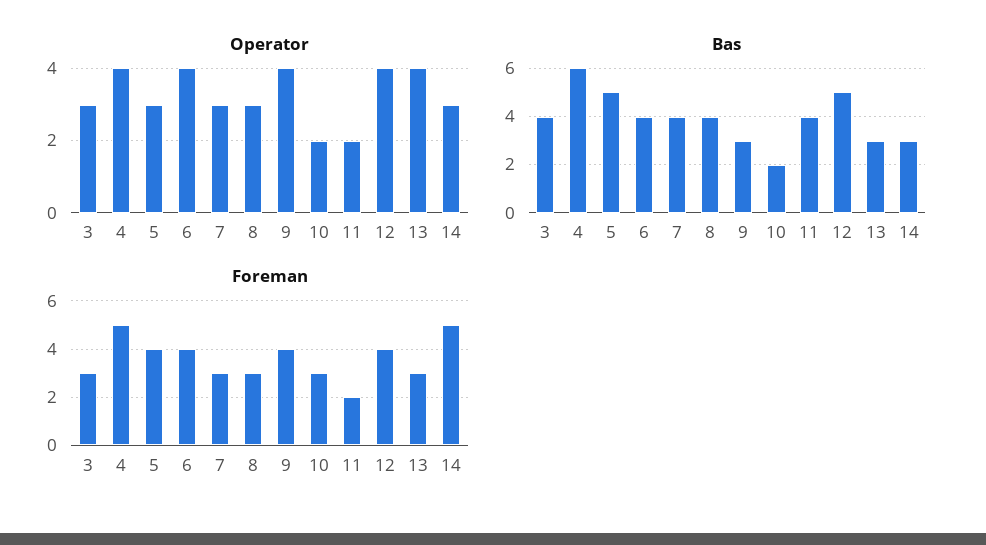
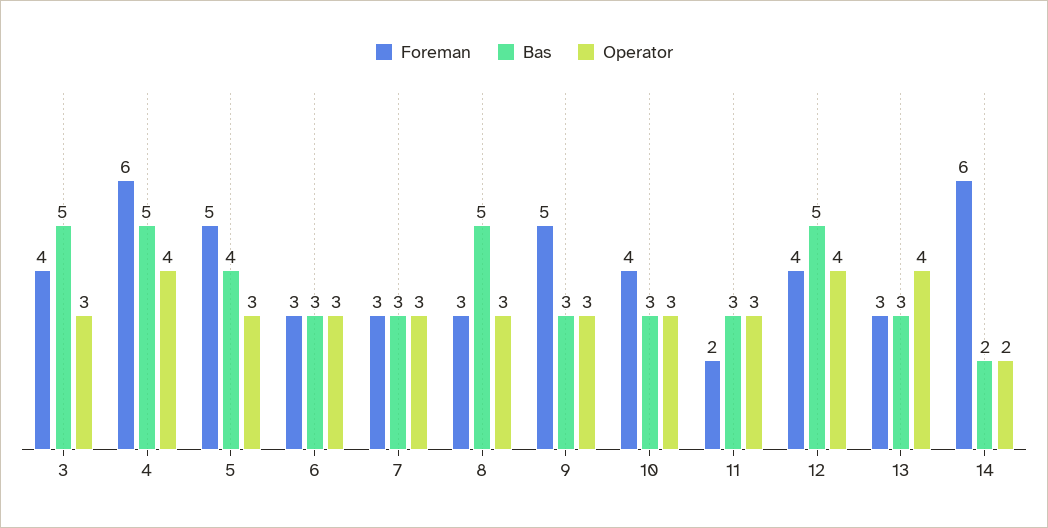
  {
    "Operator": {
      "3": 3,
      "4": 4,
      "5": 3,
-     "6": 4,
+     "6": 3,
      "7": 3,
      "8": 3,
-     "9": 4,
+     "9": 3,
-     "10": 2,
+     "10": 3,
-     "11": 2,
+     "11": 3,
      "12": 4,
      "13": 4,
-     "14": 3
+     "14": 2
    },
    "Bas": {
-     "3": 4,
+     "3": 5,
-     "4": 6,
+     "4": 5,
-     "5": 5,
+     "5": 4,
-     "6": 4,
+     "6": 3,
-     "7": 4,
+     "7": 3,
-     "8": 4,
+     "8": 5,
      "9": 3,
-     "10": 2,
+     "10": 3,
-     "11": 4,
+     "11": 3,
      "12": 5,
      "13": 3,
-     "14": 3
+     "14": 2
    },
    "Foreman": {
-     "3": 3,
+     "3": 4,
-     "4": 5,
+     "4": 6,
-     "5": 4,
+     "5": 5,
-     "6": 4,
+     "6": 3,
      "7": 3,
      "8": 3,
-     "9": 4,
+     "9": 5,
-     "10": 3,
+     "10": 4,
      "11": 2,
      "12": 4,
      "13": 3,
-     "14": 5
+     "14": 6
    }
  }

